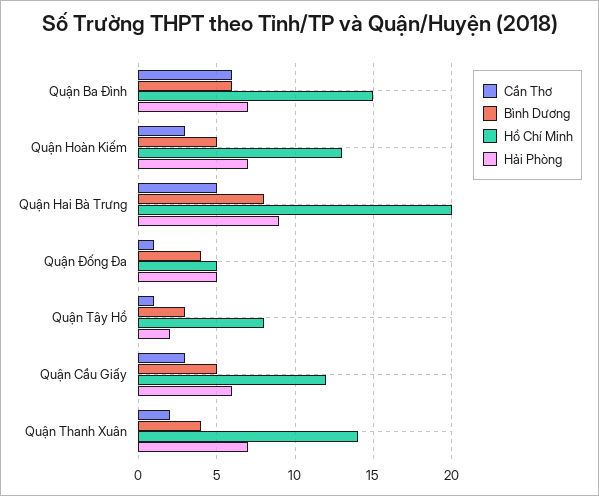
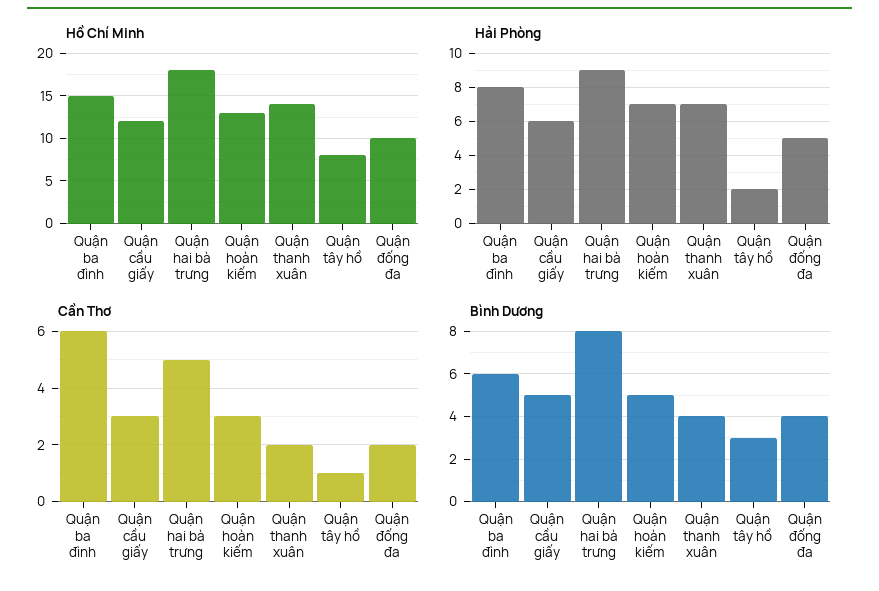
  {
    "Cần Thơ": {
      "Quận Ba Đình": 6,
      "Quận Hoàn Kiếm": 3,
      "Quận Hai Bà Trưng": 5,
-     "Quận Đống Đa": 1,
+     "Quận Đống Đa": 2,
      "Quận Tây Hồ": 1,
      "Quận Cầu Giấy": 3,
      "Quận Thanh Xuân": 2
    },
    "Bình Dương": {
      "Quận Ba Đình": 6,
      "Quận Hoàn Kiếm": 5,
      "Quận Hai Bà Trưng": 8,
      "Quận Đống Đa": 4,
      "Quận Tây Hồ": 3,
      "Quận Cầu Giấy": 5,
      "Quận Thanh Xuân": 4
    },
    "Hồ Chí Minh": {
      "Quận Ba Đình": 15,
      "Quận Hoàn Kiếm": 13,
-     "Quận Hai Bà Trưng": 20,
+     "Quận Hai Bà Trưng": 18,
-     "Quận Đống Đa": 5,
+     "Quận Đống Đa": 10,
      "Quận Tây Hồ": 8,
      "Quận Cầu Giấy": 12,
      "Quận Thanh Xuân": 14
    },
    "Hải Phòng": {
-     "Quận Ba Đình": 7,
+     "Quận Ba Đình": 8,
      "Quận Hoàn Kiếm": 7,
      "Quận Hai Bà Trưng": 9,
      "Quận Đống Đa": 5,
      "Quận Tây Hồ": 2,
      "Quận Cầu Giấy": 6,
      "Quận Thanh Xuân": 7
    }
  }

